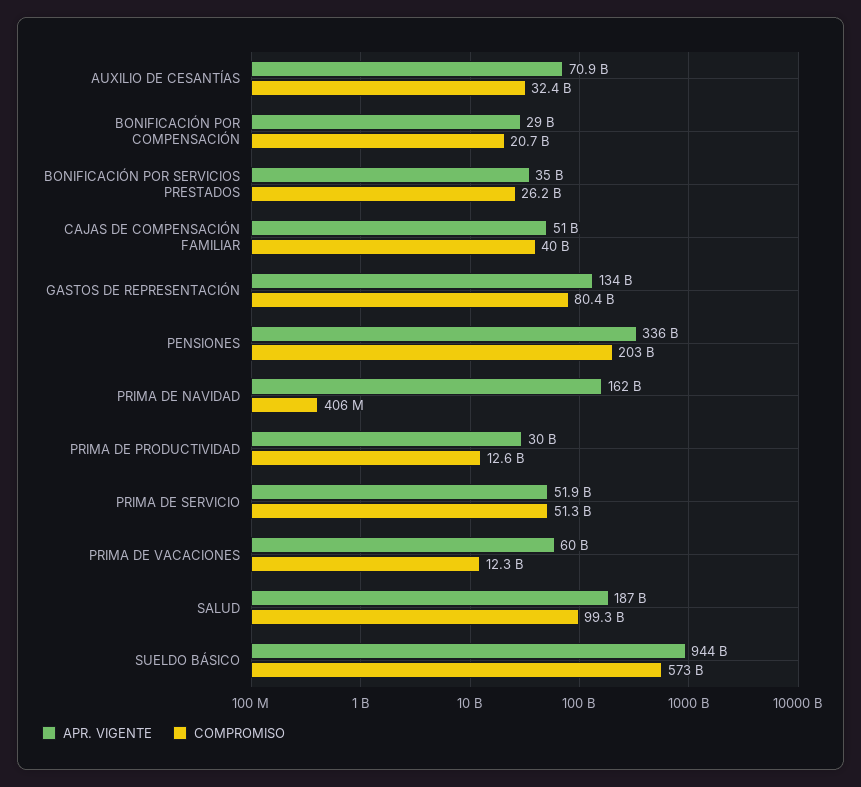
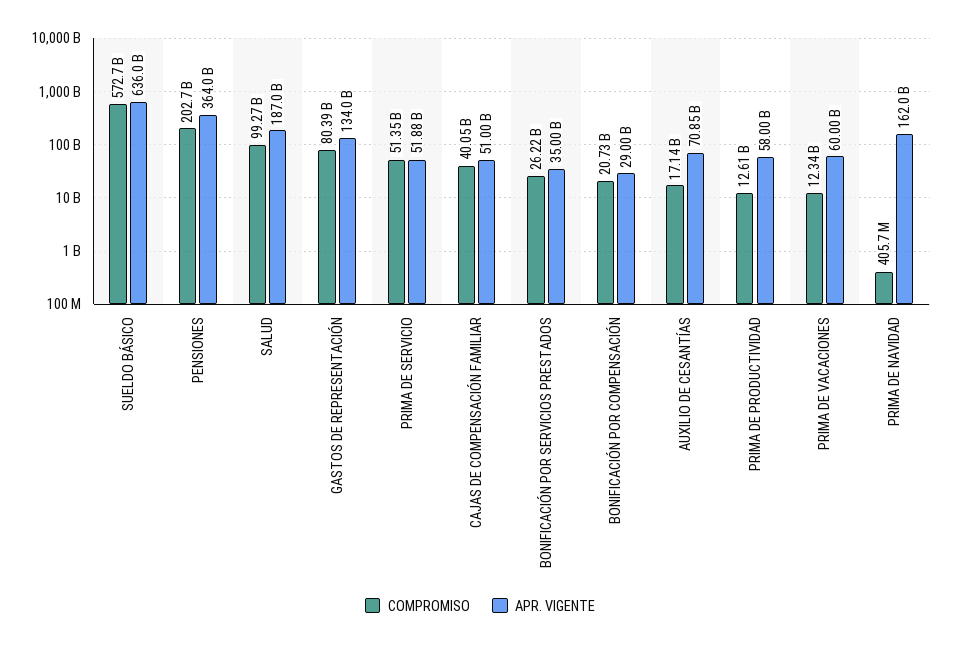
  {
    "APR. VIGENTE": {
      "AUXILIO DE CESANTÍAS": 70850000000,
      "BONIFICACIÓN POR COMPENSACIÓN": 29000000000,
      "BONIFICACIÓN POR SERVICIOS PRESTADOS": 35000000000,
      "CAJAS DE COMPENSACIÓN FAMILIAR": 51000000000,
      "GASTOS DE REPRESENTACIÓN": 134000000000,
-     "PENSIONES": 336000000000,
+     "PENSIONES": 364000000000,
      "PRIMA DE NAVIDAD": 162000000000,
-     "PRIMA DE PRODUCTIVIDAD": 30000000000,
+     "PRIMA DE PRODUCTIVIDAD": 58000000000,
      "PRIMA DE SERVICIO": 51880000000,
      "PRIMA DE VACACIONES": 60000000000,
      "SALUD": 187000000000,
-     "SUELDO BÁSICO": 944000000000
+     "SUELDO BÁSICO": 636000000000
    },
    "COMPROMISO": {
-     "AUXILIO DE CESANTÍAS": 32400000000,
+     "AUXILIO DE CESANTÍAS": 17140000000,
      "BONIFICACIÓN POR COMPENSACIÓN": 20730000000,
      "BONIFICACIÓN POR SERVICIOS PRESTADOS": 26220000000,
      "CAJAS DE COMPENSACIÓN FAMILIAR": 40050000000,
      "GASTOS DE REPRESENTACIÓN": 80390000000,
      "PENSIONES": 202700000000,
      "PRIMA DE NAVIDAD": 405700000,
      "PRIMA DE PRODUCTIVIDAD": 12610000000,
      "PRIMA DE SERVICIO": 51350000000,
      "PRIMA DE VACACIONES": 12340000000,
      "SALUD": 99270000000,
      "SUELDO BÁSICO": 572700000000
    }
  }

